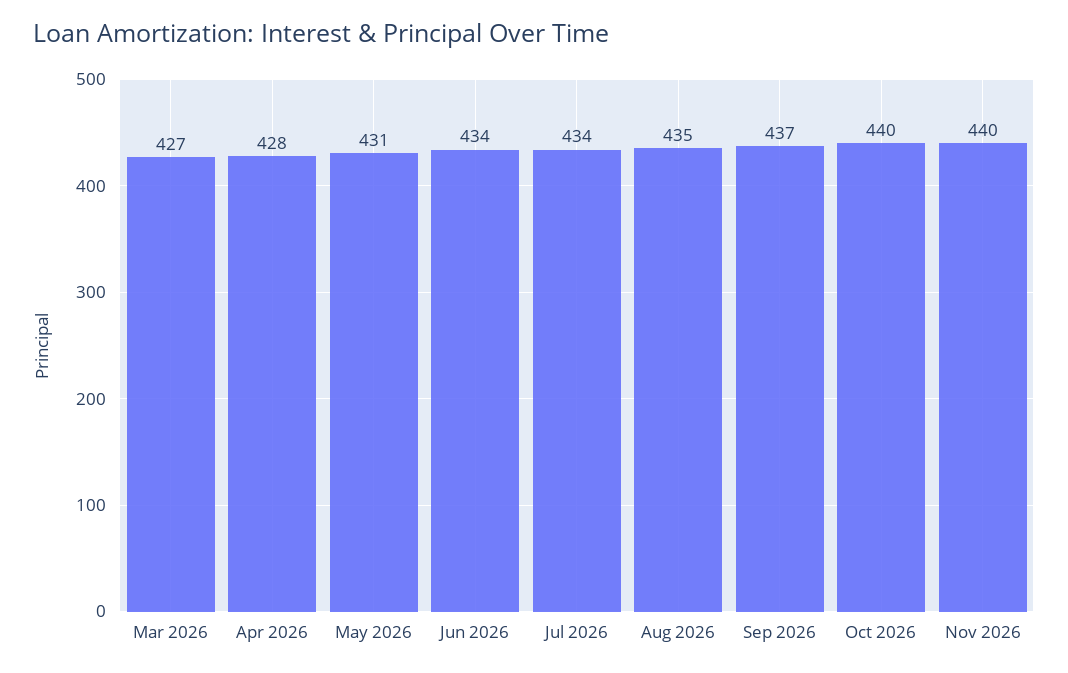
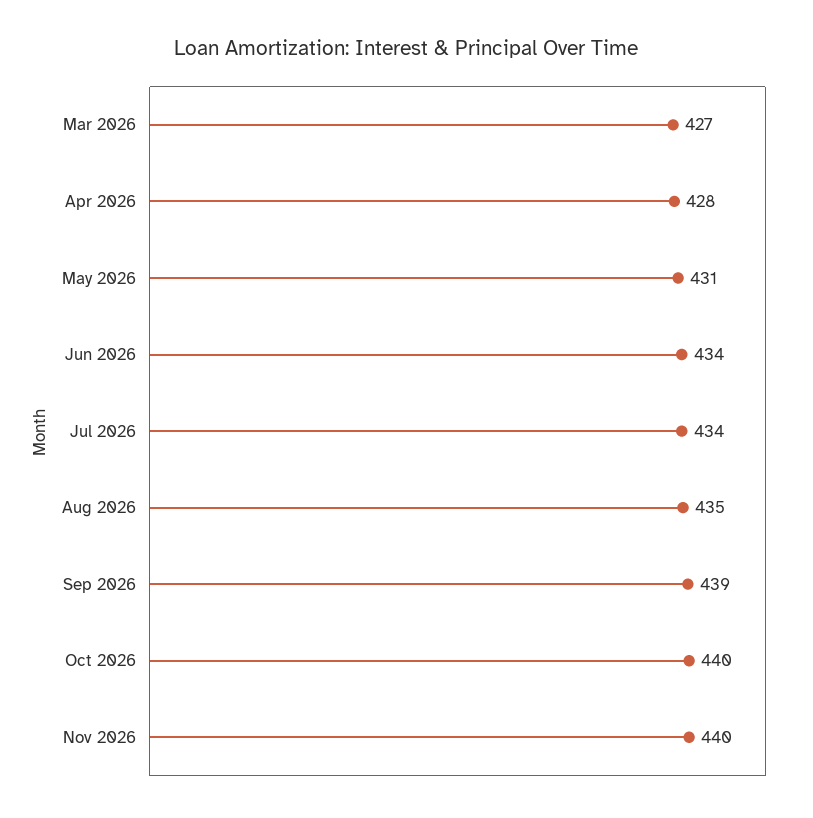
  {
    "Mar 2026": 427,
    "Apr 2026": 428,
    "May 2026": 431,
    "Jun 2026": 434,
    "Jul 2026": 434,
    "Aug 2026": 435,
-   "Sep 2026": 437,
+   "Sep 2026": 439,
    "Oct 2026": 440,
    "Nov 2026": 440
  }

